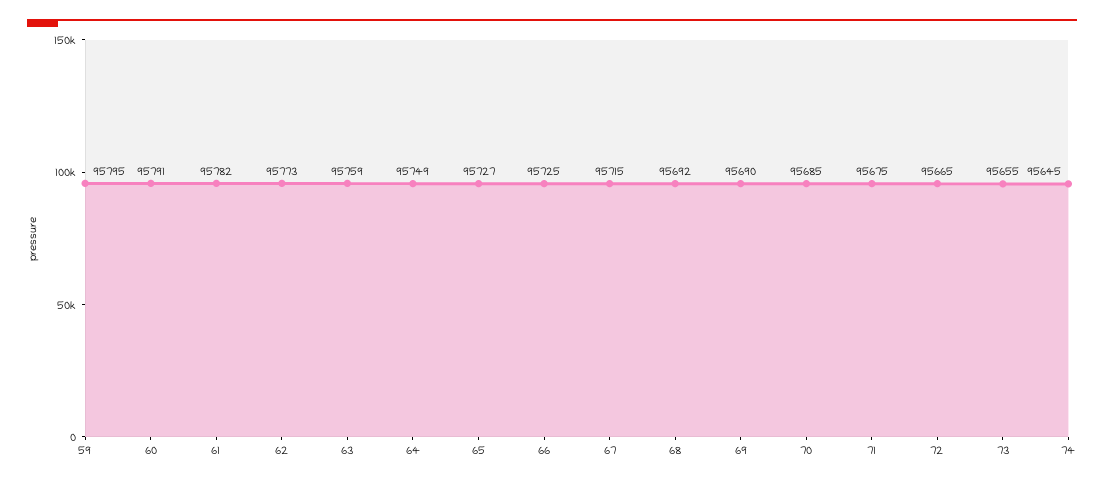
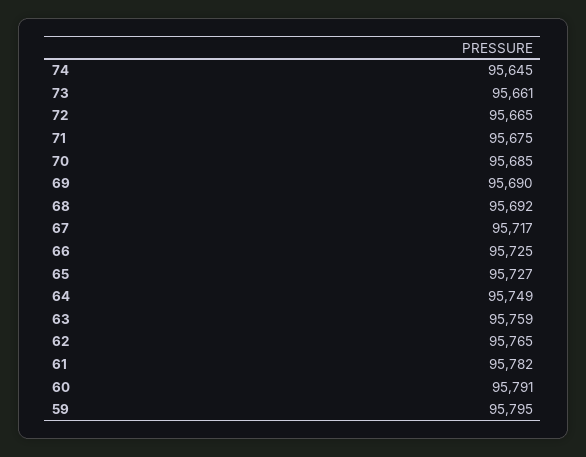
  {
    "59": 95795,
    "60": 95791,
    "61": 95782,
-   "62": 95773,
+   "62": 95765,
    "63": 95759,
    "64": 95749,
    "65": 95727,
    "66": 95725,
-   "67": 95715,
+   "67": 95717,
    "68": 95692,
    "69": 95690,
    "70": 95685,
    "71": 95675,
    "72": 95665,
-   "73": 95655,
+   "73": 95661,
    "74": 95645
  }

